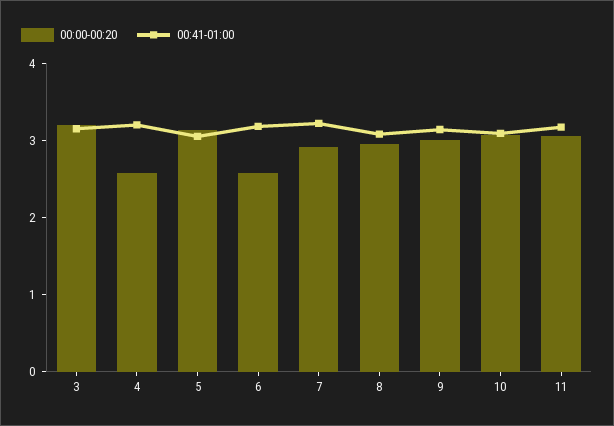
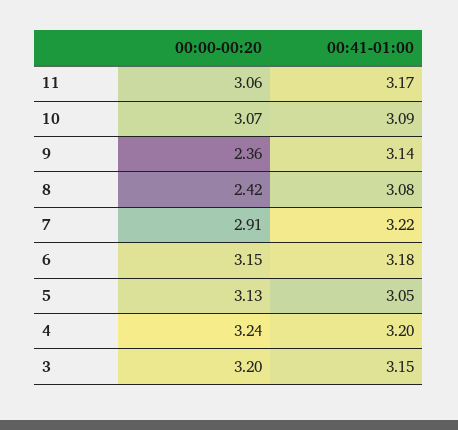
  {
    "00:00-00:20": {
      "3": 3.2,
-     "4": 2.6,
+     "4": 3.24,
      "5": 3.13,
-     "6": 2.6,
+     "6": 3.15,
      "7": 2.91,
-     "8": 3,
+     "8": 2.42,
-     "9": 3,
+     "9": 2.36,
      "10": 3.07,
      "11": 3.06
    },
    "00:41-01:00": {
      "3": 3.15,
      "4": 3.2,
      "5": 3.05,
      "6": 3.18,
      "7": 3.22,
      "8": 3.08,
      "9": 3.14,
      "10": 3.09,
      "11": 3.17
    }
  }

